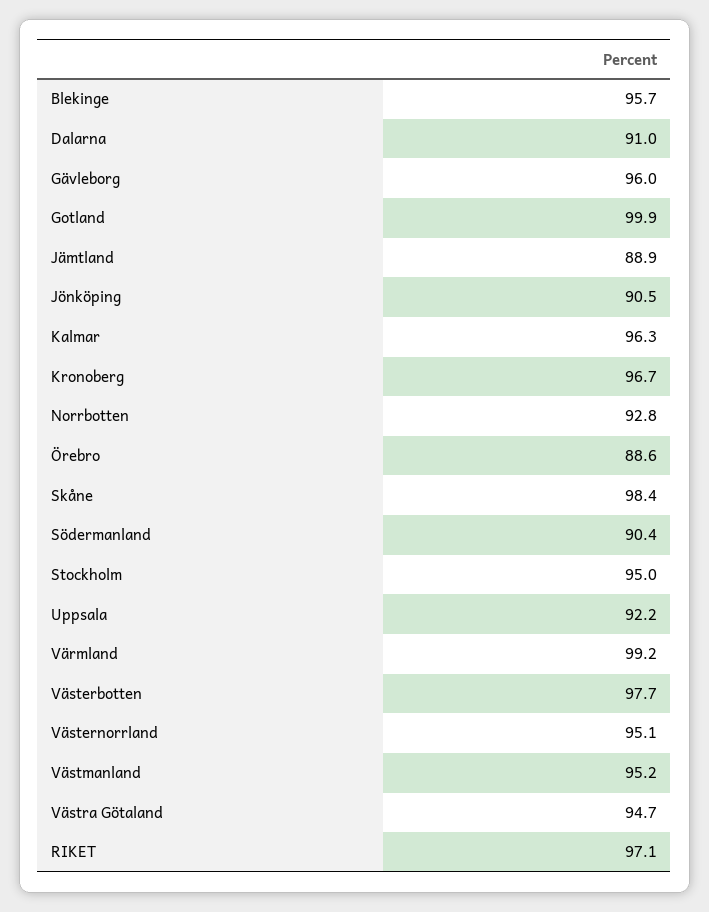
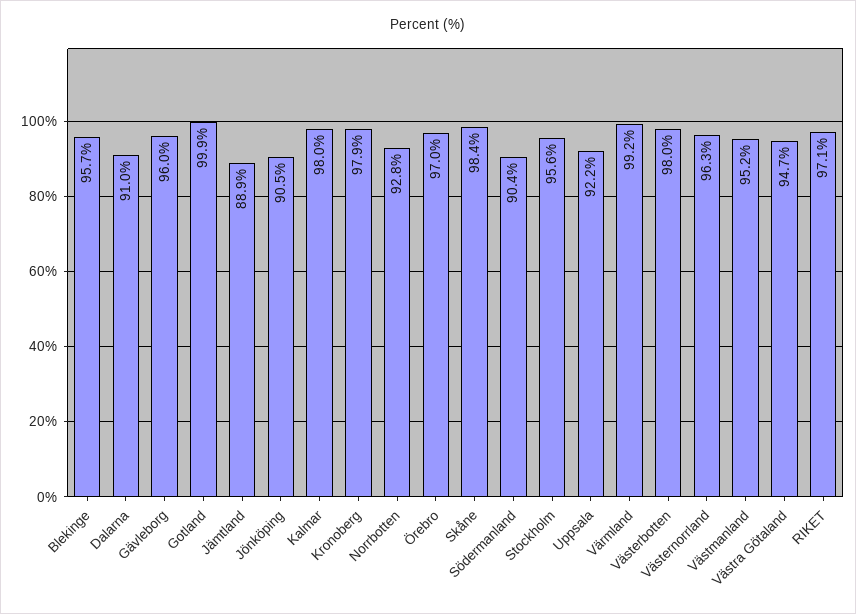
  {
    "Blekinge": 95.7,
    "Dalarna": 91,
    "Gävleborg": 96,
    "Gotland": 99.9,
    "Jämtland": 88.9,
    "Jönköping": 90.5,
-   "Kalmar": 96.3,
+   "Kalmar": 98,
-   "Kronoberg": 96.7,
+   "Kronoberg": 97.9,
    "Norrbotten": 92.8,
-   "Örebro": 88.6,
+   "Örebro": 97,
    "Skåne": 98.4,
    "Södermanland": 90.4,
-   "Stockholm": 95,
+   "Stockholm": 95.6,
    "Uppsala": 92.2,
    "Värmland": 99.2,
-   "Västerbotten": 97.7,
+   "Västerbotten": 98,
-   "Västernorrland": 95.1,
+   "Västernorrland": 96.3,
    "Västmanland": 95.2,
    "Västra Götaland": 94.7,
    "RIKET": 97.1
  }

